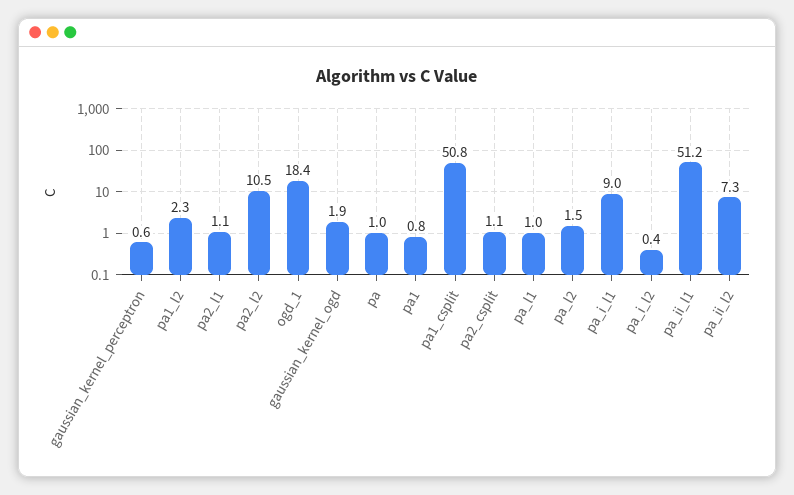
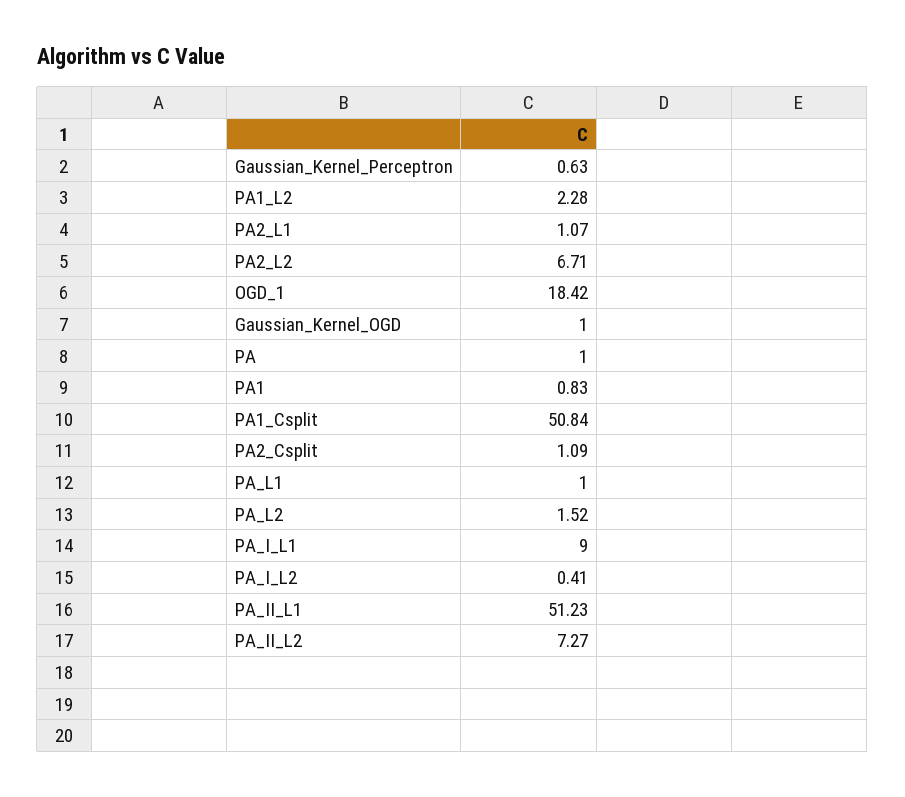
  {
    "gaussian_kernel_perceptron": 0.63,
    "pa1_l2": 2.28,
    "pa2_l1": 1.07,
-   "pa2_l2": 10.5,
+   "pa2_l2": 6.71,
    "ogd_1": 18.42,
-   "gaussian_kernel_ogd": 1.9,
+   "gaussian_kernel_ogd": 1,
    "pa": 1,
    "pa1": 0.83,
    "pa1_csplit": 50.84,
    "pa2_csplit": 1.09,
    "pa_l1": 1,
    "pa_l2": 1.52,
    "pa_i_l1": 9,
    "pa_i_l2": 0.41,
    "pa_ii_l1": 51.23,
    "pa_ii_l2": 7.27
  }

